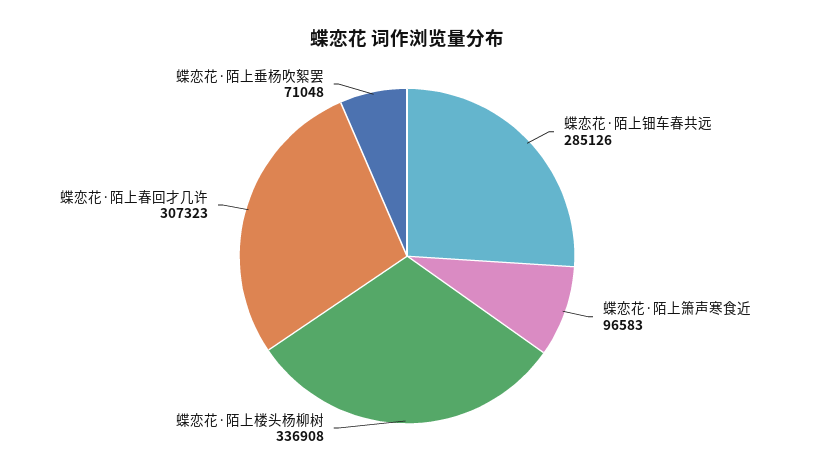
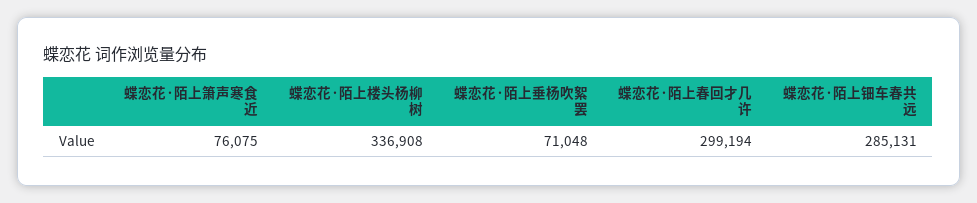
  {
-   "蝶恋花·陌上钿车春共远": 285126,
+   "蝶恋花·陌上钿车春共远": 285131,
-   "蝶恋花·陌上箫声寒食近": 96583,
+   "蝶恋花·陌上箫声寒食近": 76075,
    "蝶恋花·陌上楼头杨柳树": 336908,
-   "蝶恋花·陌上春回才几许": 307323,
+   "蝶恋花·陌上春回才几许": 299194,
    "蝶恋花·陌上垂杨吹絮罢": 71048
  }

